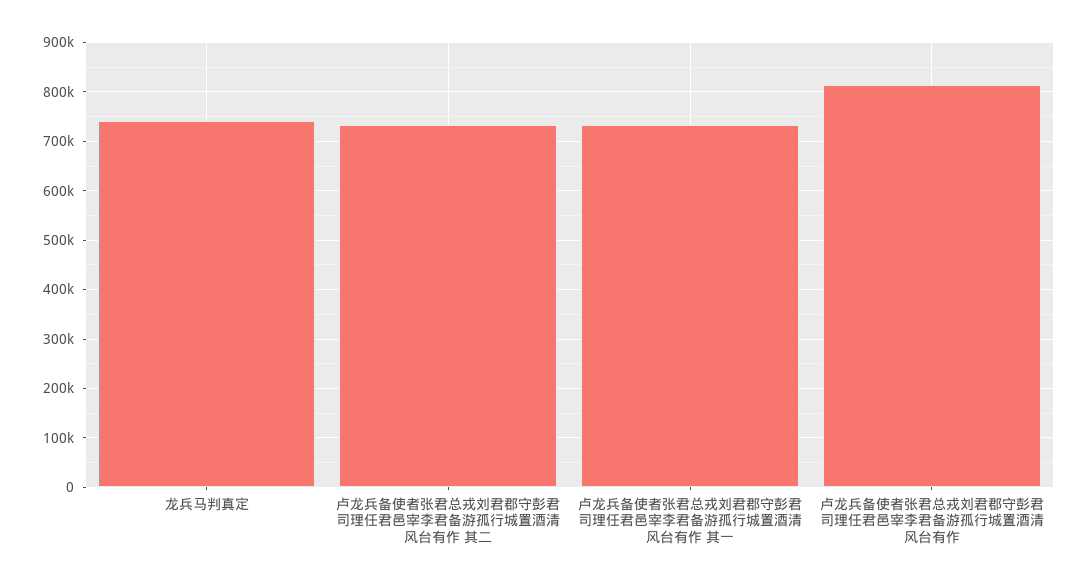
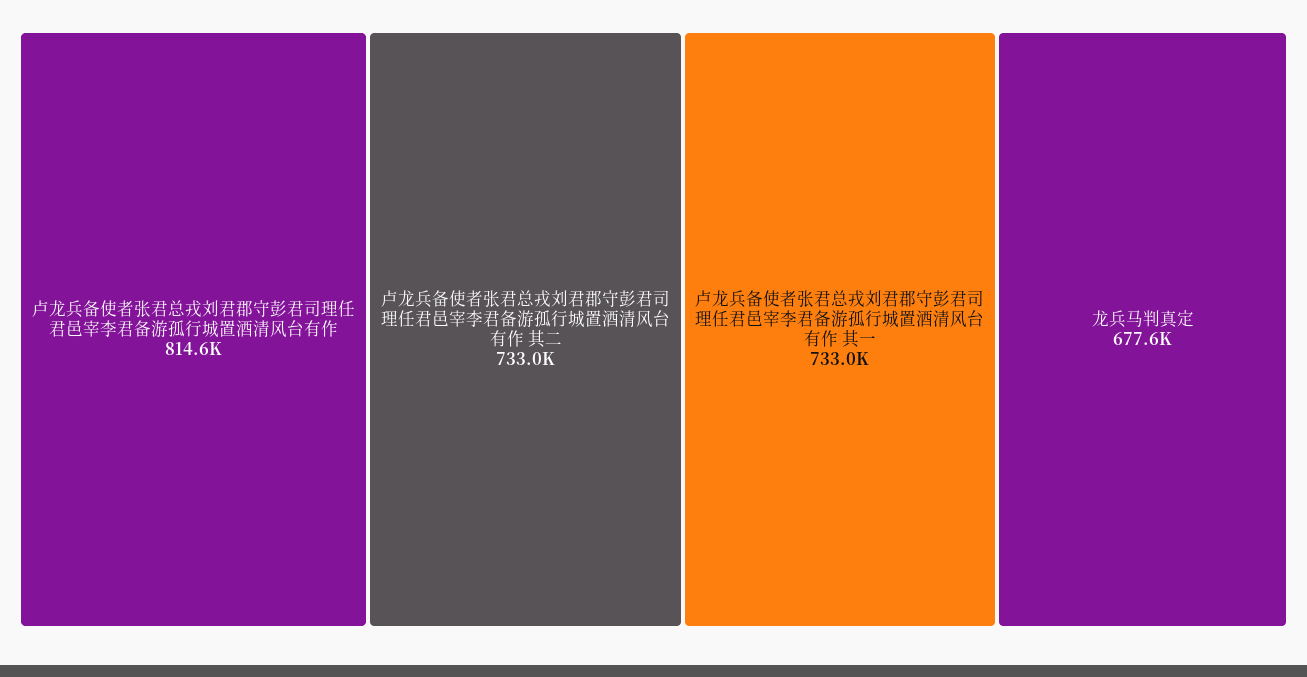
  {
-   "龙兵马判真定": 740000,
+   "龙兵马判真定": 677600,
    "卢龙兵备使者张君总戎刘君郡守彭君司理任君邑宰李君备游孤行城置酒清风台有作 其二": 733000,
    "卢龙兵备使者张君总戎刘君郡守彭君司理任君邑宰李君备游孤行城置酒清风台有作 其一": 733000,
    "卢龙兵备使者张君总戎刘君郡守彭君司理任君邑宰李君备游孤行城置酒清风台有作": 814600
  }

